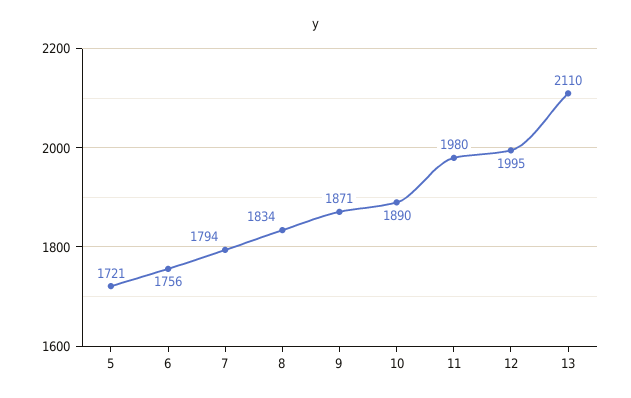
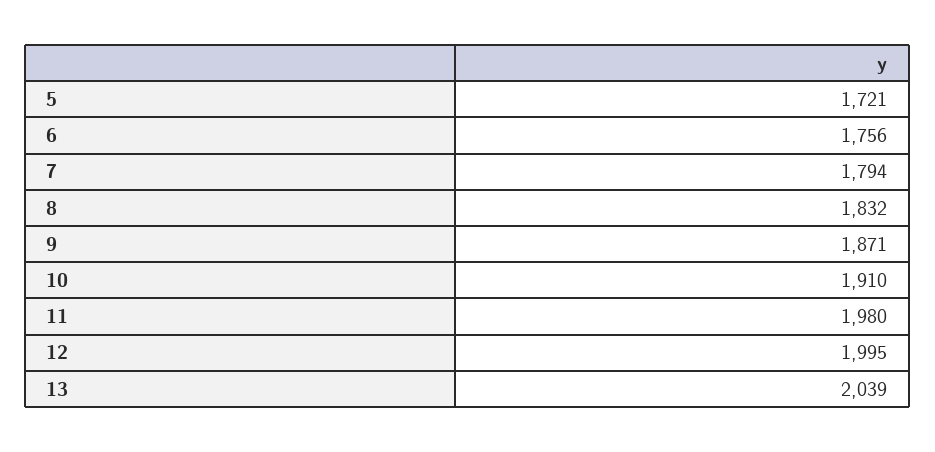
  {
    "5": 1721,
    "6": 1756,
    "7": 1794,
-   "8": 1834,
+   "8": 1832,
    "9": 1871,
-   "10": 1890,
+   "10": 1910,
    "11": 1980,
    "12": 1995,
-   "13": 2110
+   "13": 2039
  }

